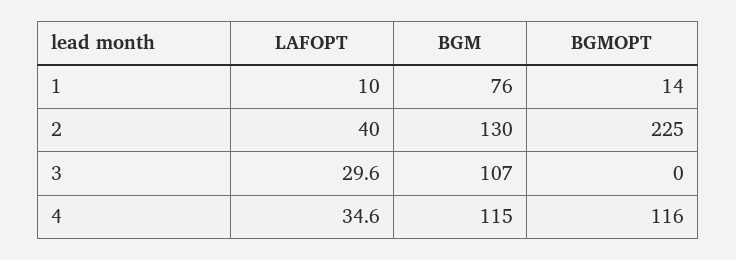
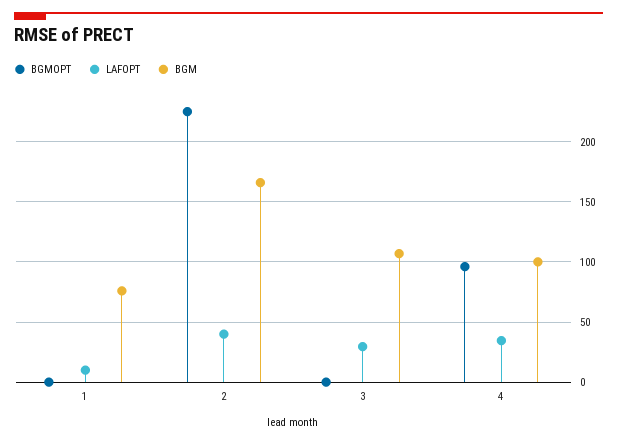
  {
    "LAFOPT": {
      "1": 10,
      "2": 40,
      "3": 29.6,
      "4": 34.6
    },
    "BGM": {
      "1": 76,
-     "2": 130,
+     "2": 165,
      "3": 107,
-     "4": 115
+     "4": 100
    },
    "BGMOPT": {
-     "1": 14,
+     "1": 0,
      "2": 225,
      "3": 0,
-     "4": 116
+     "4": 95
    }
  }

